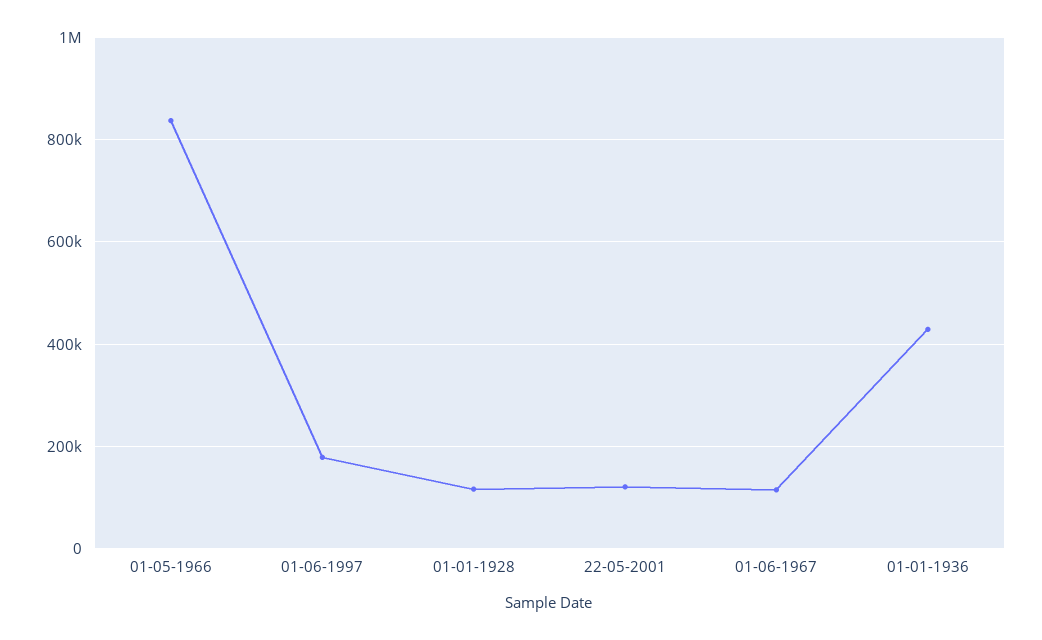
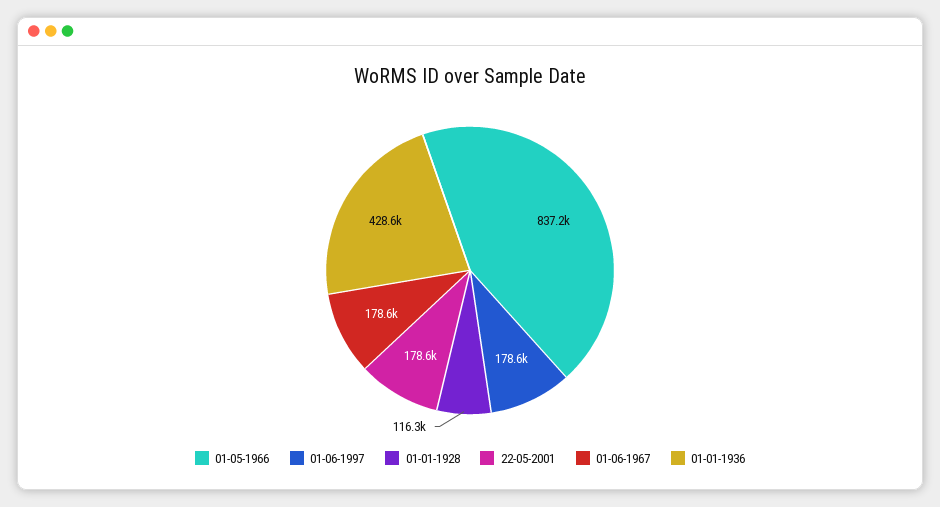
  {
    "01-05-1966": 837200,
    "01-06-1997": 178600,
    "01-01-1928": 116300,
-   "22-05-2001": 120000,
+   "22-05-2001": 178600,
-   "01-06-1967": 120000,
+   "01-06-1967": 178600,
    "01-01-1936": 428600
  }

